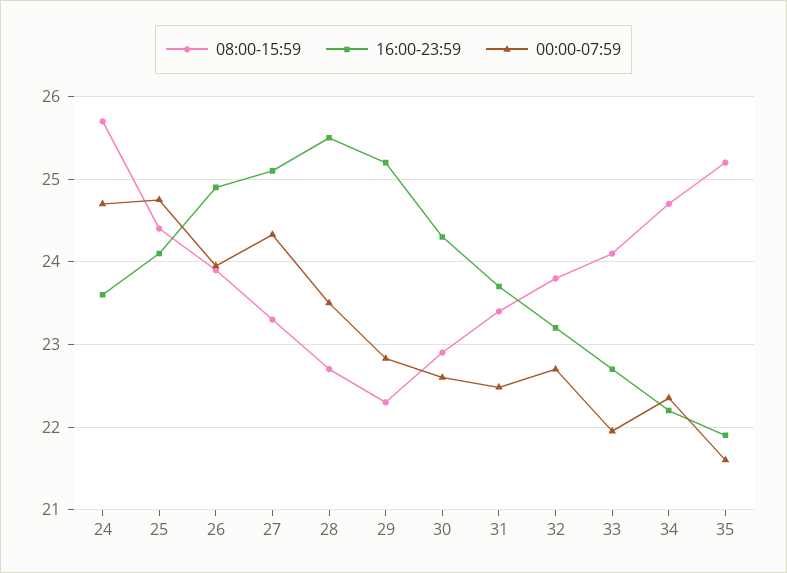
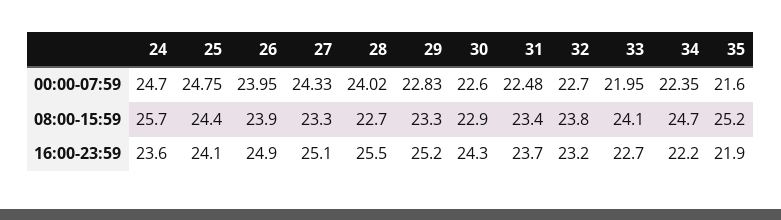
  {
    "08:00-15:59": {
      "24": 25.7,
      "25": 24.4,
      "26": 23.9,
      "27": 23.3,
      "28": 22.7,
-     "29": 22.3,
+     "29": 23.3,
      "30": 22.9,
      "31": 23.4,
      "32": 23.8,
      "33": 24.1,
      "34": 24.7,
      "35": 25.2
    },
    "16:00-23:59": {
      "24": 23.6,
      "25": 24.1,
      "26": 24.9,
      "27": 25.1,
      "28": 25.5,
      "29": 25.2,
      "30": 24.3,
      "31": 23.7,
      "32": 23.2,
      "33": 22.7,
      "34": 22.2,
      "35": 21.9
    },
    "00:00-07:59": {
      "24": 24.7,
      "25": 24.75,
      "26": 23.95,
      "27": 24.33,
-     "28": 23.5,
+     "28": 24.02,
      "29": 22.83,
      "30": 22.6,
      "31": 22.48,
      "32": 22.7,
      "33": 21.95,
      "34": 22.35,
      "35": 21.6
    }
  }

